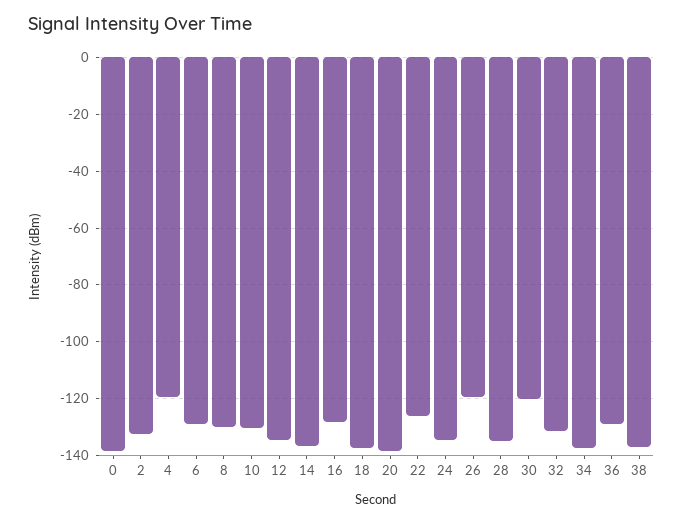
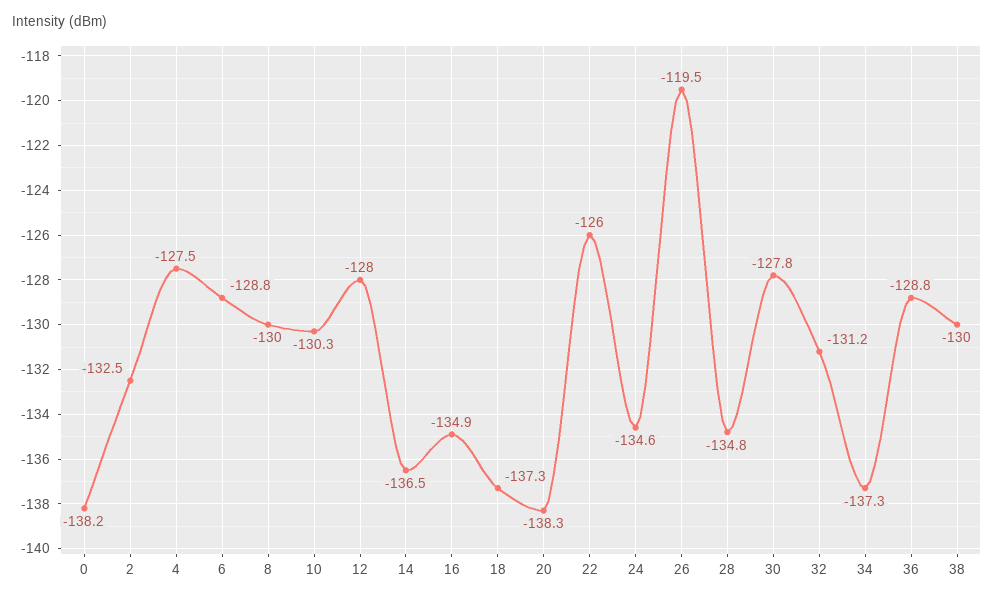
  {
    "0": -138.2,
    "2": -132.5,
-   "4": -120,
+   "4": -127.5,
    "6": -128.8,
    "8": -130,
    "10": -130.3,
-   "12": -135,
+   "12": -128,
    "14": -136.5,
-   "16": -127.5,
+   "16": -134.9,
    "18": -137.3,
    "20": -138.3,
    "22": -126,
    "24": -134.6,
    "26": -119.5,
    "28": -134.8,
-   "30": -120,
+   "30": -127.8,
    "32": -131.2,
    "34": -137.3,
    "36": -128.8,
-   "38": -137.5
+   "38": -130
  }

